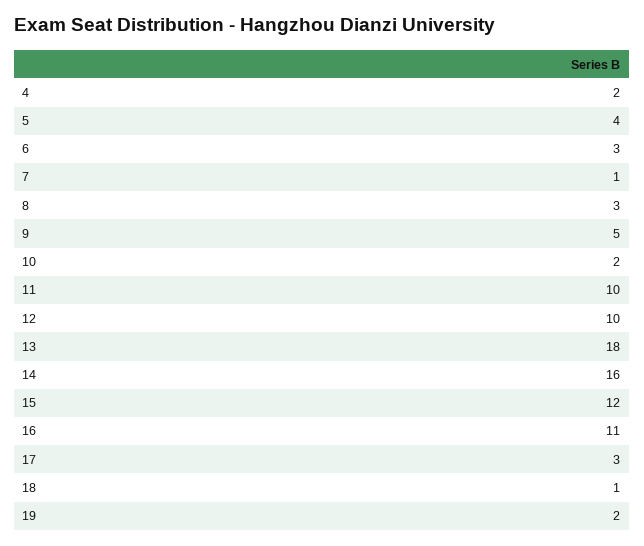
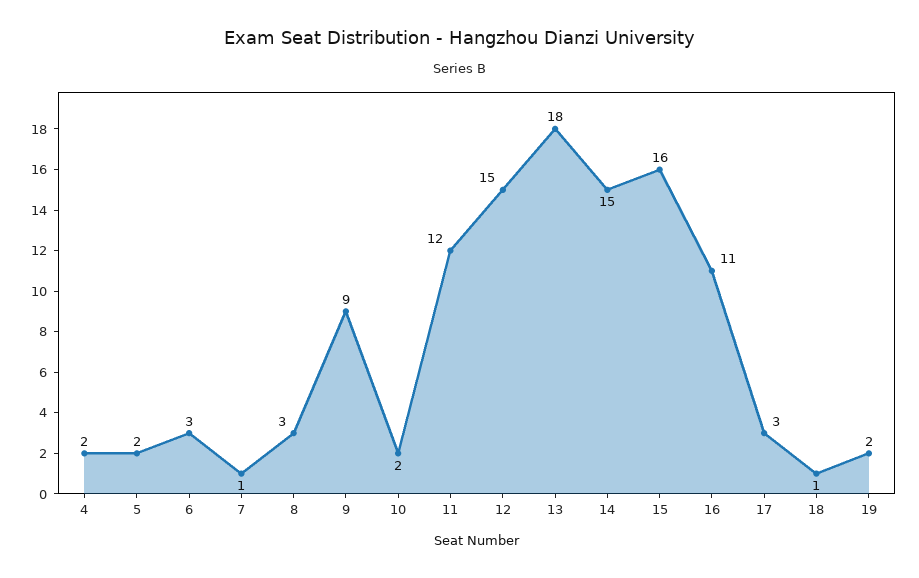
  {
    "4": 2,
-   "5": 4,
+   "5": 2,
    "6": 3,
    "7": 1,
    "8": 3,
-   "9": 5,
+   "9": 9,
    "10": 2,
-   "11": 10,
+   "11": 12,
-   "12": 10,
+   "12": 15,
    "13": 18,
-   "14": 16,
+   "14": 15,
-   "15": 12,
+   "15": 16,
    "16": 11,
    "17": 3,
    "18": 1,
    "19": 2
  }

